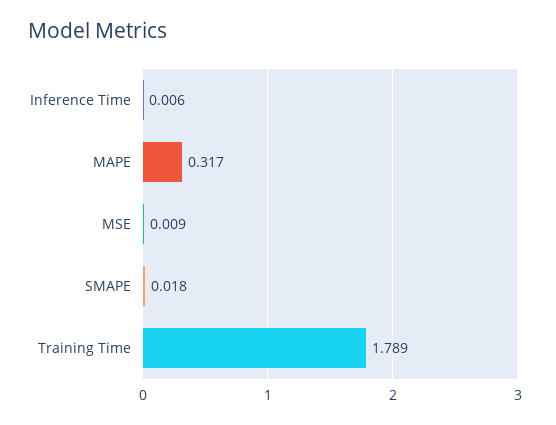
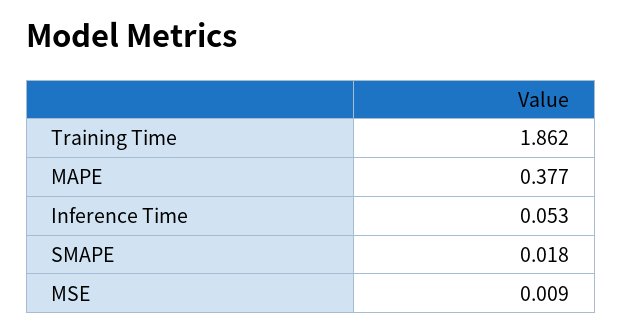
  {
-   "Inference Time": 0.006,
+   "Inference Time": 0.053,
-   "MAPE": 0.317,
+   "MAPE": 0.377,
    "MSE": 0.009,
    "SMAPE": 0.018,
-   "Training Time": 1.789
+   "Training Time": 1.862
  }

